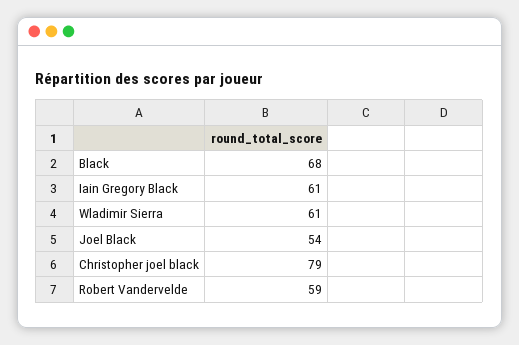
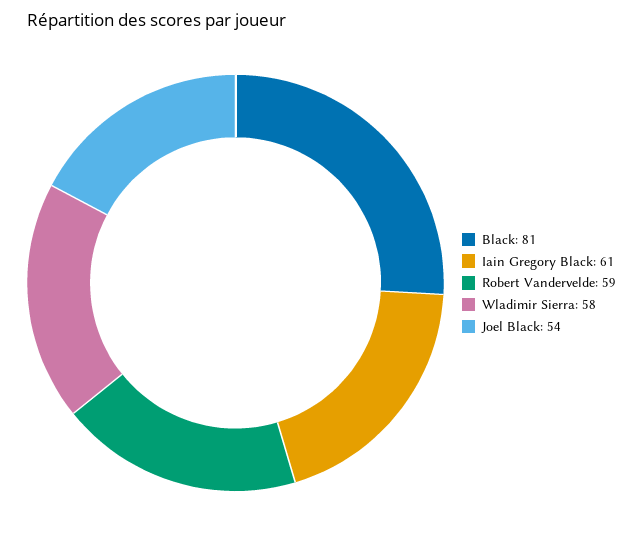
  {
-   "Black": 68,
+   "Black": 81,
    "Iain Gregory Black": 61,
-   "Wladimir Sierra": 61,
+   "Wladimir Sierra": 58,
    "Joel Black": 54,
-   "Christopher joel black": 79,
    "Robert Vandervelde": 59
  }

